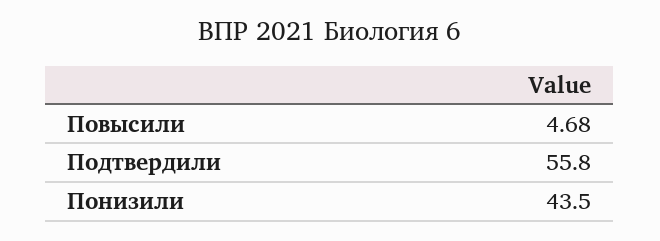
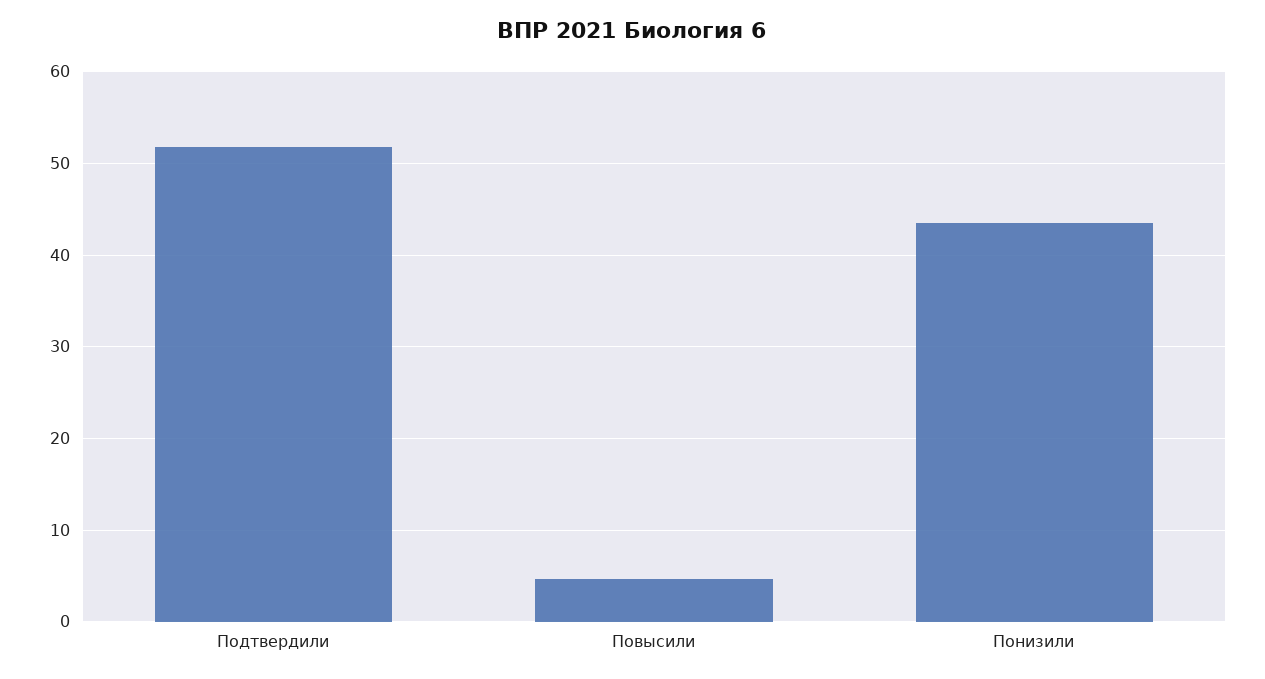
  {
    "Повысили": 4.68,
-   "Подтвердили": 55.8,
+   "Подтвердили": 52,
    "Понизили": 43.5
  }

